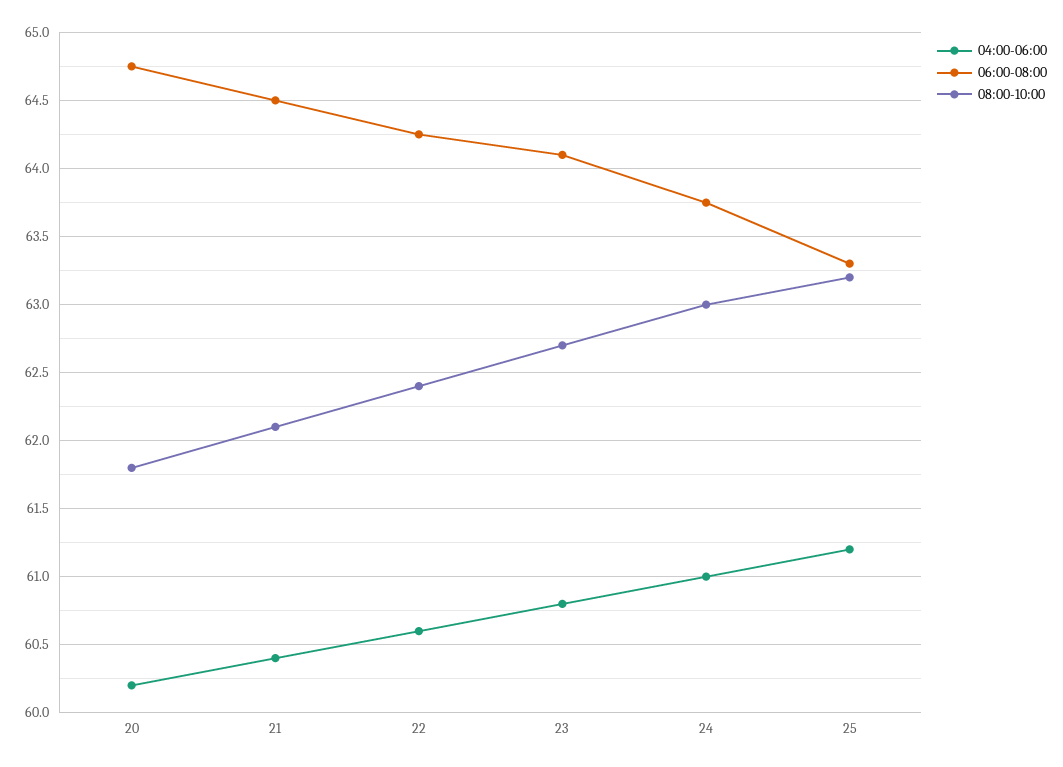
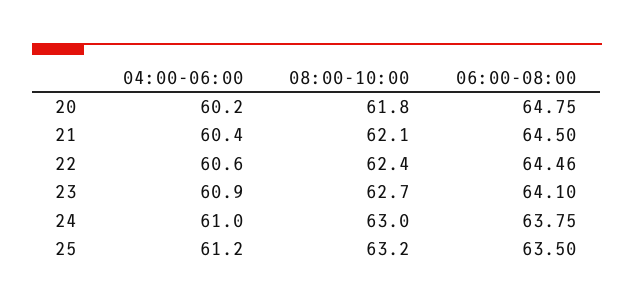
  {
    "04:00-06:00": {
      "20": 60.2,
      "21": 60.4,
      "22": 60.6,
-     "23": 60.8,
+     "23": 60.9,
      "24": 61,
      "25": 61.2
    },
    "06:00-08:00": {
      "20": 64.75,
      "21": 64.5,
-     "22": 64.25,
+     "22": 64.46,
      "23": 64.1,
      "24": 63.75,
-     "25": 63.3
+     "25": 63.5
    },
    "08:00-10:00": {
      "20": 61.8,
      "21": 62.1,
      "22": 62.4,
      "23": 62.7,
      "24": 63,
      "25": 63.2
    }
  }

